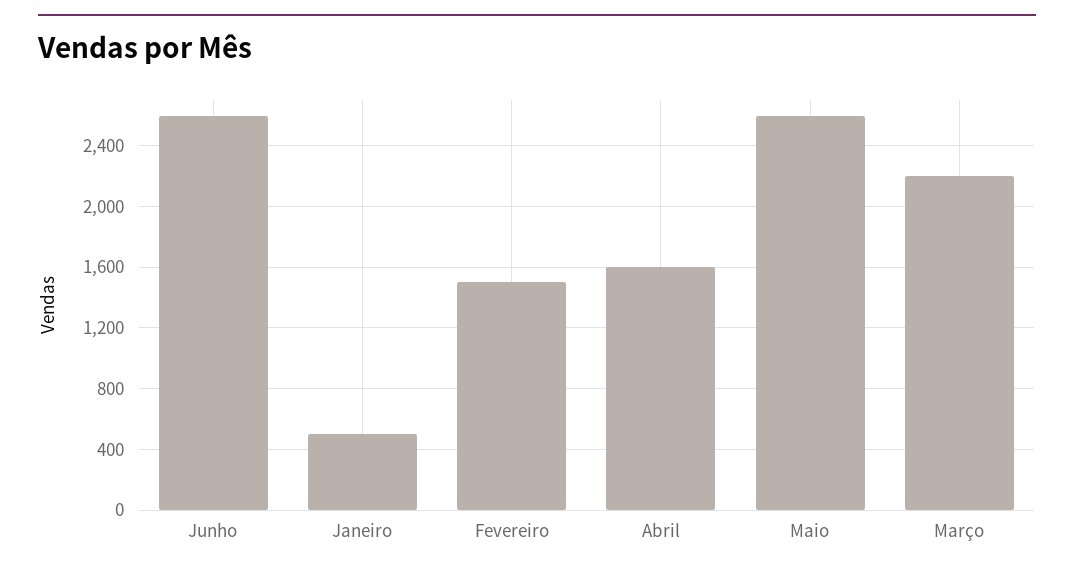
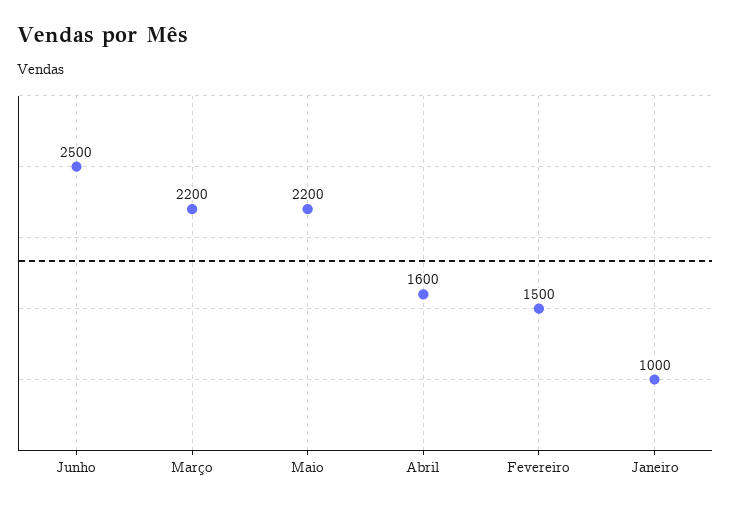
  {
-   "Junho": 2600,
+   "Junho": 2500,
-   "Janeiro": 500,
+   "Janeiro": 1000,
    "Fevereiro": 1500,
    "Abril": 1600,
-   "Maio": 2600,
+   "Maio": 2200,
    "Março": 2200
  }

